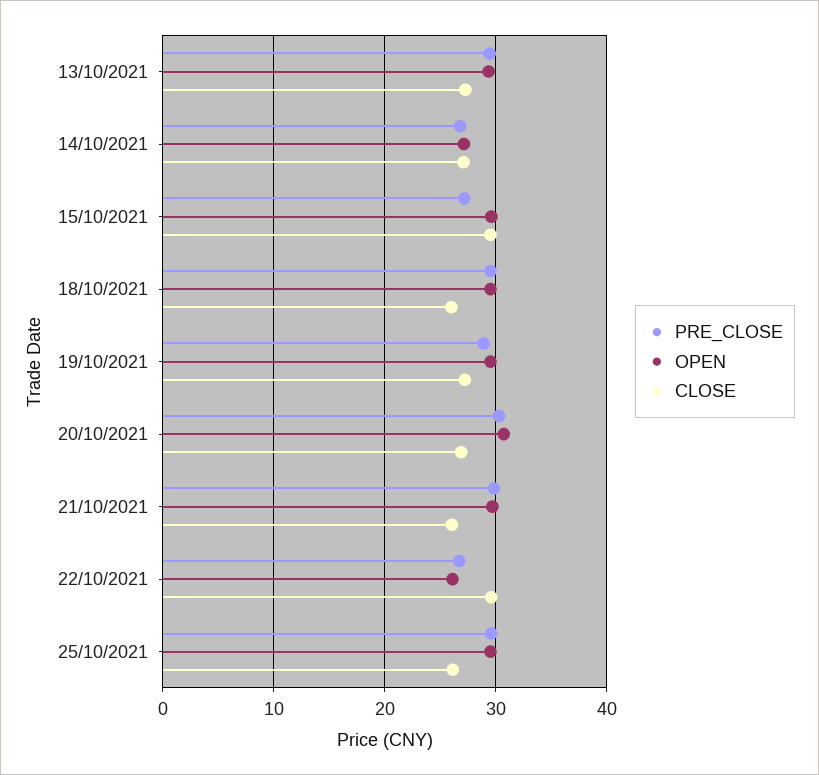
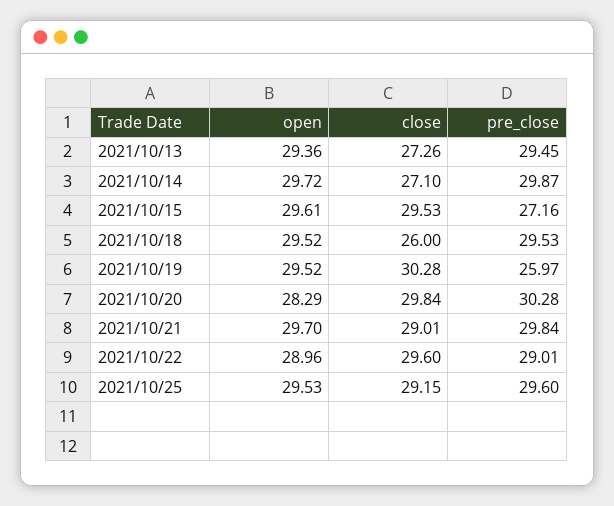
  {
    "PRE_CLOSE": {
      "13/10/2021": 29.45,
-     "14/10/2021": 27,
+     "14/10/2021": 29.87,
      "15/10/2021": 27.16,
      "18/10/2021": 29.53,
-     "19/10/2021": 29,
+     "19/10/2021": 25.97,
      "20/10/2021": 30.28,
      "21/10/2021": 29.84,
-     "22/10/2021": 27,
+     "22/10/2021": 29.01,
      "25/10/2021": 29.6
    },
    "OPEN": {
      "13/10/2021": 29.36,
-     "14/10/2021": 27,
+     "14/10/2021": 29.72,
      "15/10/2021": 29.61,
      "18/10/2021": 29.52,
      "19/10/2021": 29.52,
-     "20/10/2021": 31,
+     "20/10/2021": 28.29,
      "21/10/2021": 29.7,
-     "22/10/2021": 26,
+     "22/10/2021": 28.96,
      "25/10/2021": 29.53
    },
    "CLOSE": {
      "13/10/2021": 27.26,
      "14/10/2021": 27.1,
      "15/10/2021": 29.53,
      "18/10/2021": 26,
-     "19/10/2021": 27,
+     "19/10/2021": 30.28,
-     "20/10/2021": 27,
+     "20/10/2021": 29.84,
-     "21/10/2021": 26,
+     "21/10/2021": 29.01,
      "22/10/2021": 29.6,
-     "25/10/2021": 26
+     "25/10/2021": 29.15
    }
  }

